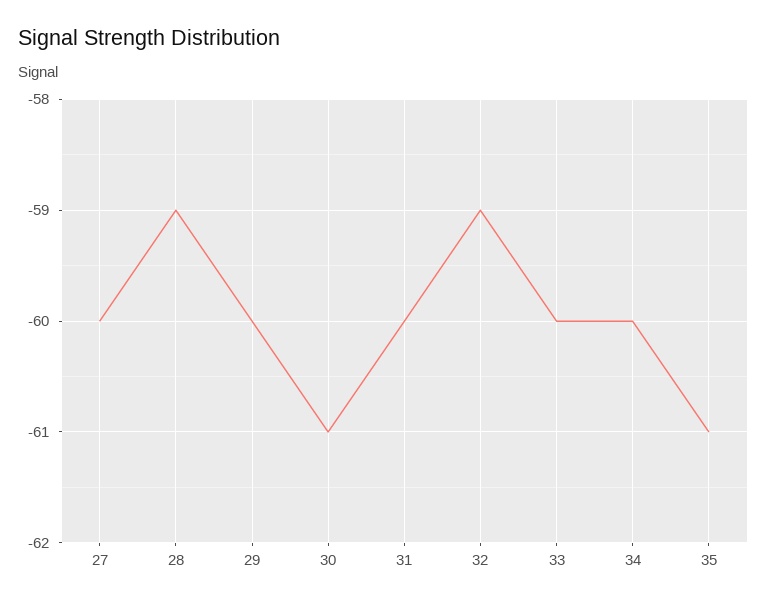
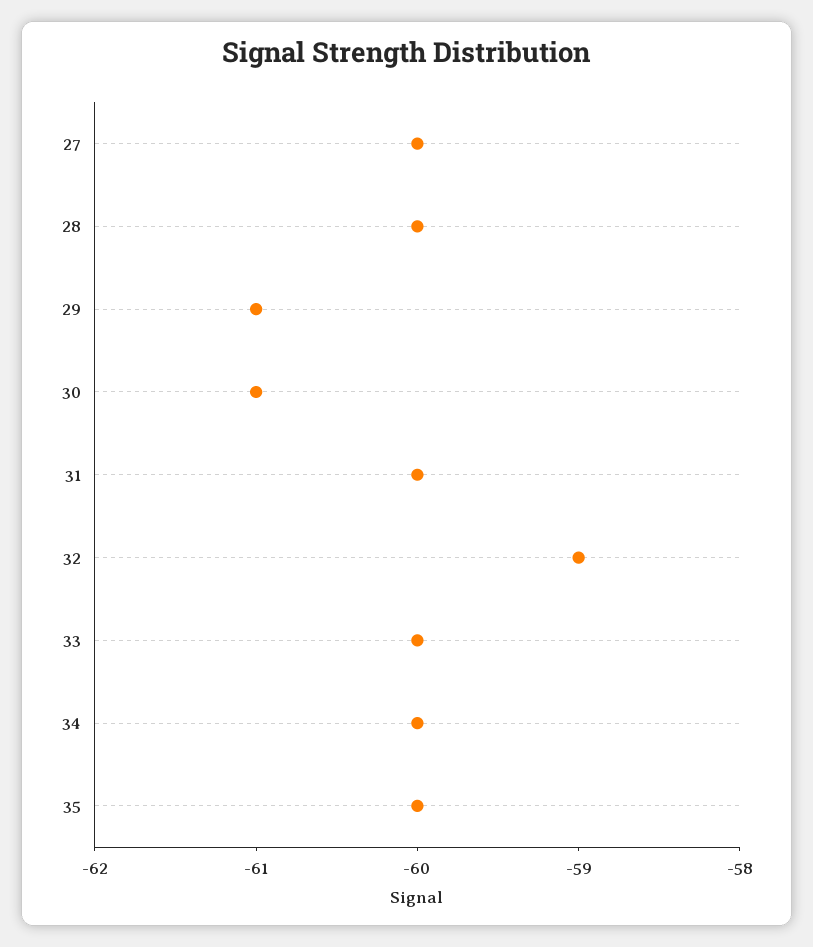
  {
    "27": -60,
-   "28": -59,
+   "28": -60,
-   "29": -60,
+   "29": -61,
    "30": -61,
    "31": -60,
    "32": -59,
    "33": -60,
    "34": -60,
-   "35": -61
+   "35": -60
  }

